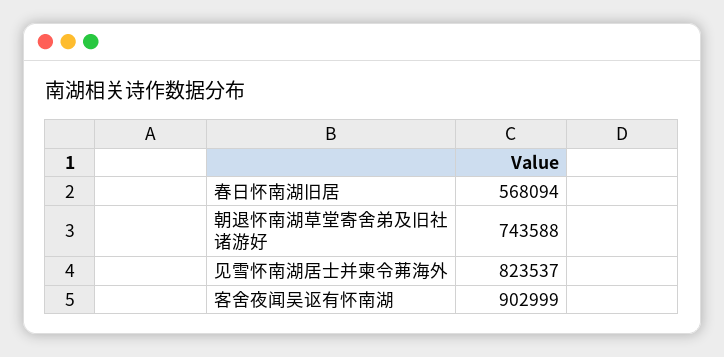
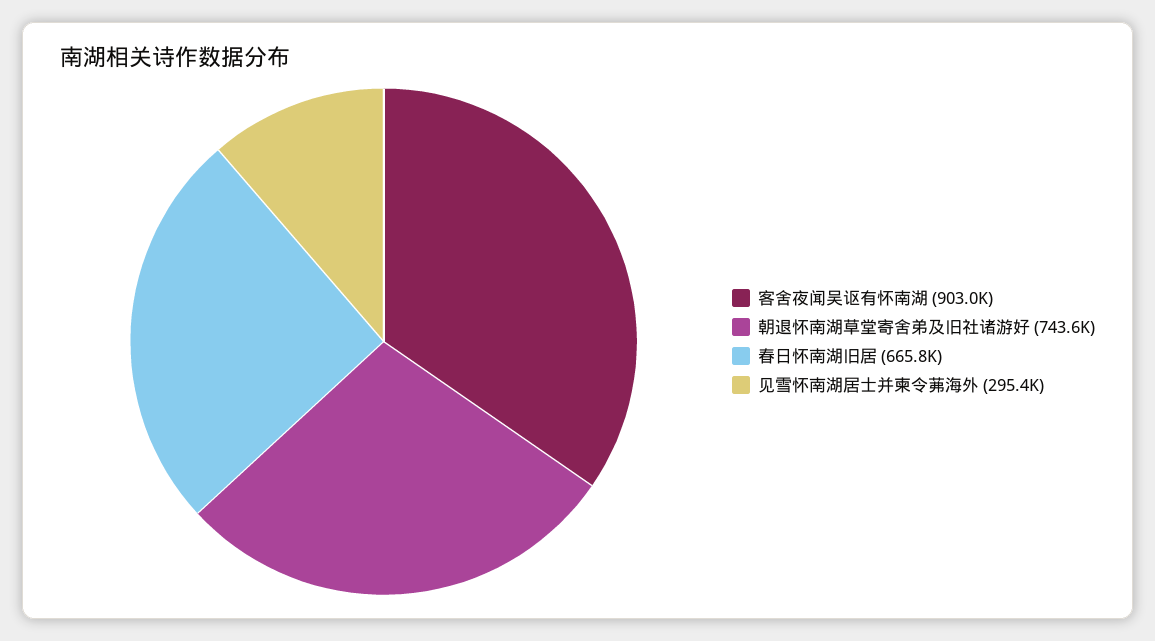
  {
-   "春日怀南湖旧居": 568094,
+   "春日怀南湖旧居": 665800,
    "朝退怀南湖草堂寄舍弟及旧社诸游好": 743588,
-   "见雪怀南湖居士并柬令茀海外": 823537,
+   "见雪怀南湖居士并柬令茀海外": 295400,
    "客舍夜闻吴讴有怀南湖": 902999
  }

